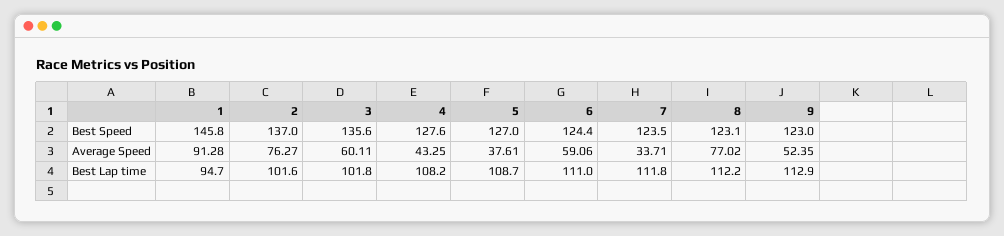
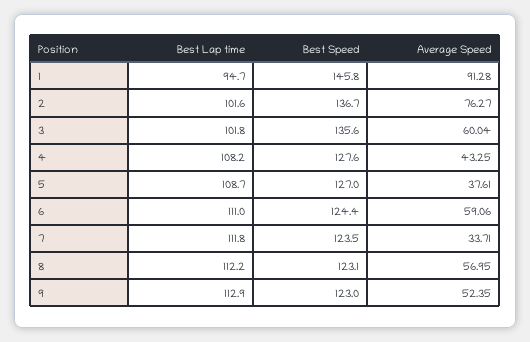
  {
    "1": {
      "Best Speed": 145.8,
      "Average Speed": 91.28,
      "Best Lap time": 94.7
    },
    "2": {
-     "Best Speed": 137,
+     "Best Speed": 136.7,
      "Average Speed": 76.27,
      "Best Lap time": 101.6
    },
    "3": {
      "Best Speed": 135.6,
-     "Average Speed": 60.11,
+     "Average Speed": 60.04,
      "Best Lap time": 101.8
    },
    "4": {
      "Best Speed": 127.6,
      "Average Speed": 43.25,
      "Best Lap time": 108.2
    },
    "5": {
      "Best Speed": 127,
      "Average Speed": 37.61,
      "Best Lap time": 108.7
    },
    "6": {
      "Best Speed": 124.4,
      "Average Speed": 59.06,
      "Best Lap time": 111
    },
    "7": {
      "Best Speed": 123.5,
      "Average Speed": 33.71,
      "Best Lap time": 111.8
    },
    "8": {
      "Best Speed": 123.1,
-     "Average Speed": 77.02,
+     "Average Speed": 56.95,
      "Best Lap time": 112.2
    },
    "9": {
      "Best Speed": 123,
      "Average Speed": 52.35,
      "Best Lap time": 112.9
    }
  }

